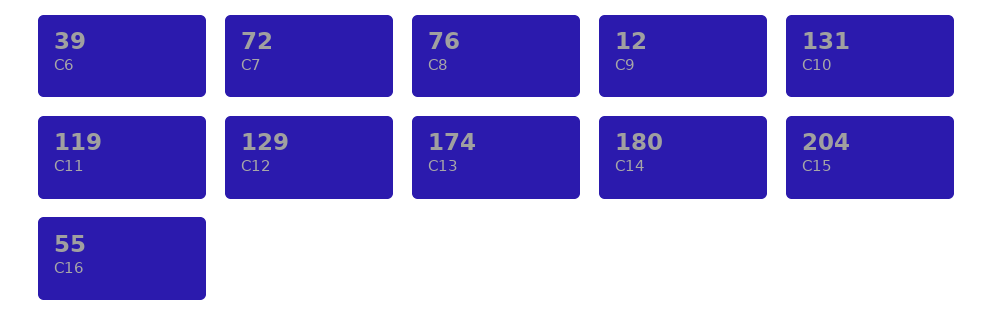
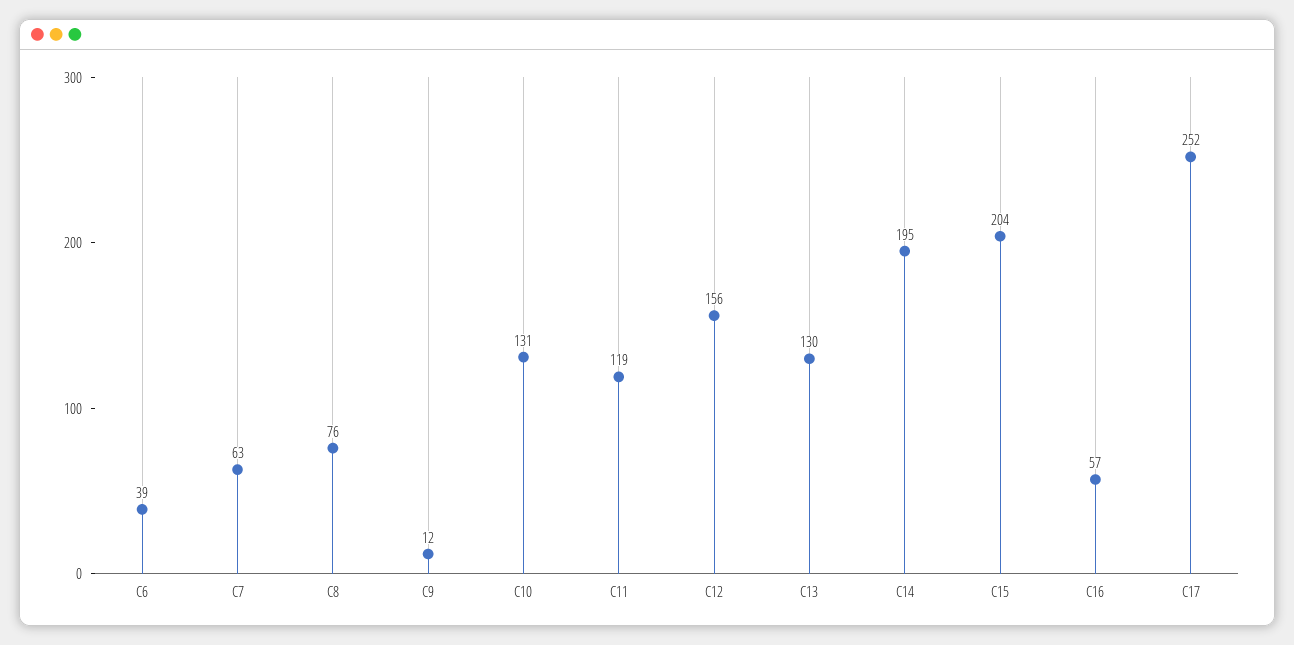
  {
    "C6": 39,
-   "C7": 72,
+   "C7": 63,
    "C8": 76,
    "C9": 12,
    "C10": 131,
    "C11": 119,
-   "C12": 129,
+   "C12": 156,
-   "C13": 174,
+   "C13": 130,
-   "C14": 180,
+   "C14": 195,
    "C15": 204,
-   "C16": 55
+   "C16": 57,
+   "C17": 252
  }

